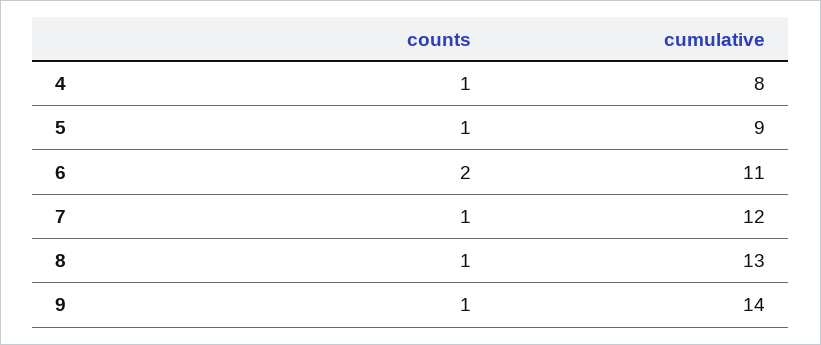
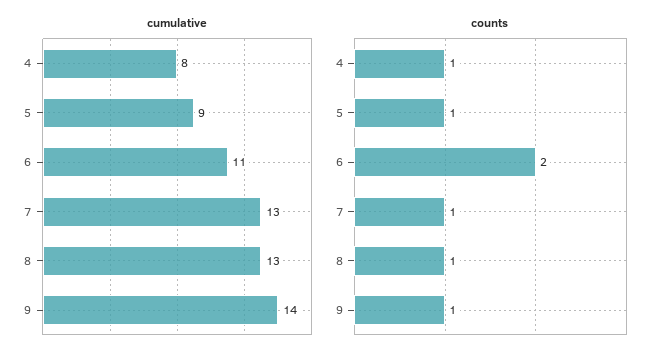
  {
    "counts": {
      "4": 1,
      "5": 1,
      "6": 2,
      "7": 1,
      "8": 1,
      "9": 1
    },
    "cumulative": {
      "4": 8,
      "5": 9,
      "6": 11,
-     "7": 12,
+     "7": 13,
      "8": 13,
      "9": 14
    }
  }

